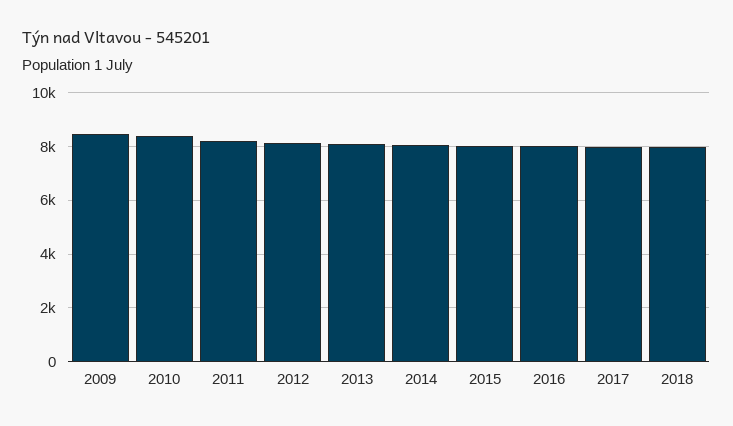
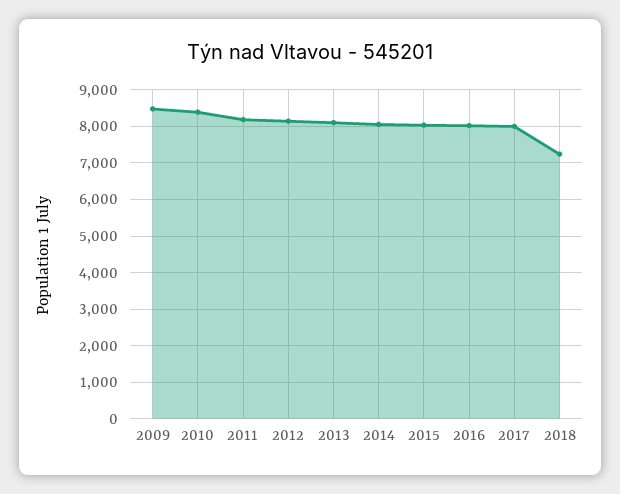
  {
    "2009": 8400,
    "2010": 8400,
    "2011": 8200,
    "2012": 8200,
    "2013": 8200,
    "2014": 8000,
    "2015": 8000,
    "2016": 8000,
    "2017": 8000,
-   "2018": 8000
+   "2018": 7200
  }

